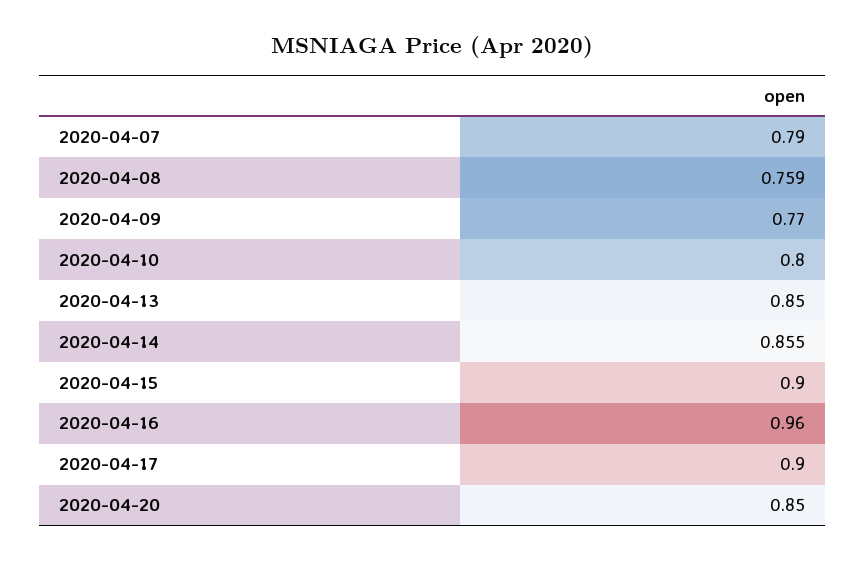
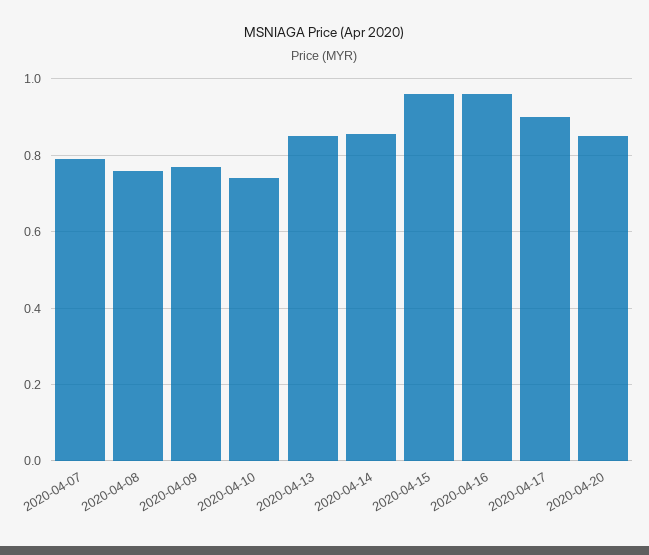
  {
    "2020-04-07": 0.79,
    "2020-04-08": 0.759,
    "2020-04-09": 0.77,
-   "2020-04-10": 0.8,
+   "2020-04-10": 0.74,
    "2020-04-13": 0.85,
    "2020-04-14": 0.855,
-   "2020-04-15": 0.9,
+   "2020-04-15": 0.96,
    "2020-04-16": 0.96,
    "2020-04-17": 0.9,
    "2020-04-20": 0.85
  }

